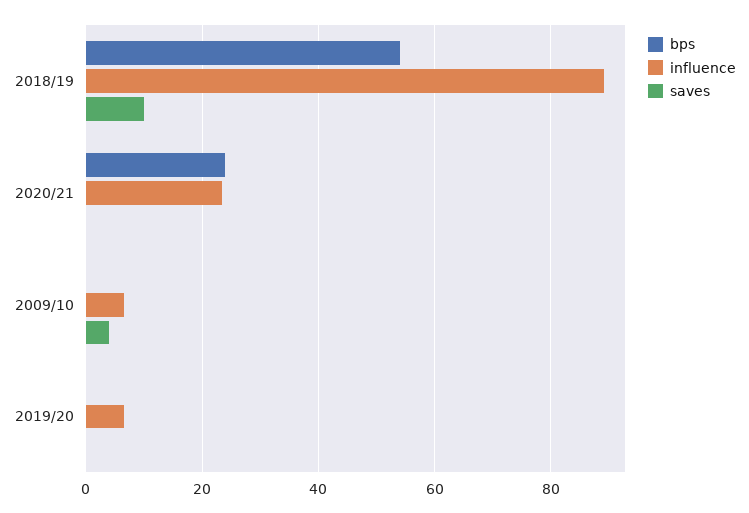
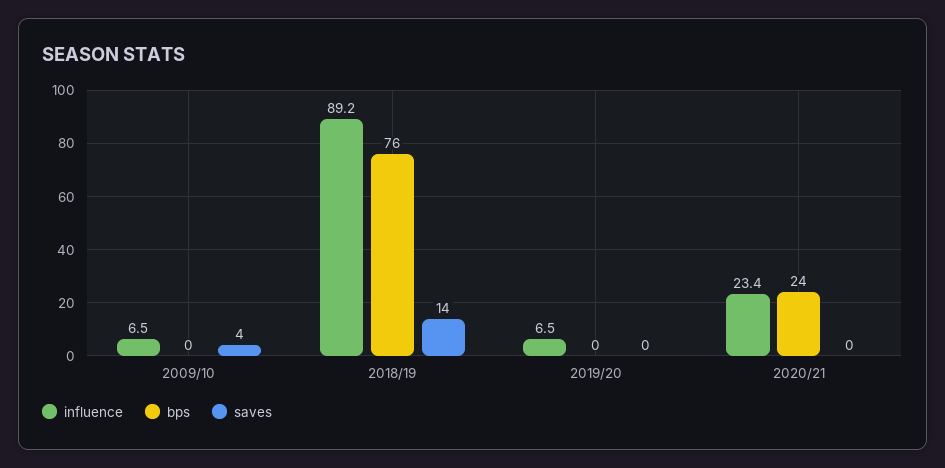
  {
    "bps": {
-     "2018/19": 54,
+     "2018/19": 76,
      "2020/21": 24,
      "2009/10": 0,
      "2019/20": 0
    },
    "influence": {
      "2018/19": 89.2,
      "2020/21": 23.4,
      "2009/10": 6.5,
      "2019/20": 6.5
    },
    "saves": {
-     "2018/19": 10,
+     "2018/19": 14,
      "2020/21": 0,
      "2009/10": 4,
      "2019/20": 0
    }
  }

